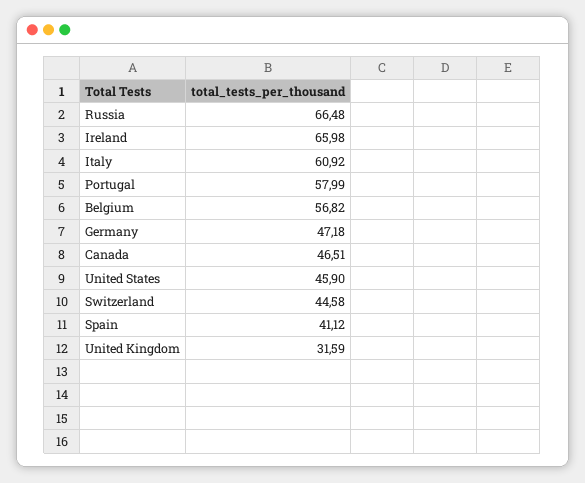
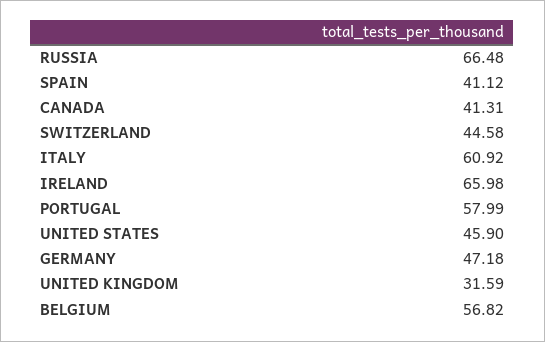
  {
    "Russia": 66.48,
    "Ireland": 65.98,
    "Italy": 60.92,
    "Portugal": 57.99,
    "Belgium": 56.82,
    "Germany": 47.18,
-   "Canada": 46.51,
+   "Canada": 41.31,
    "United States": 45.9,
    "Switzerland": 44.58,
    "Spain": 41.12,
    "United Kingdom": 31.59
  }

